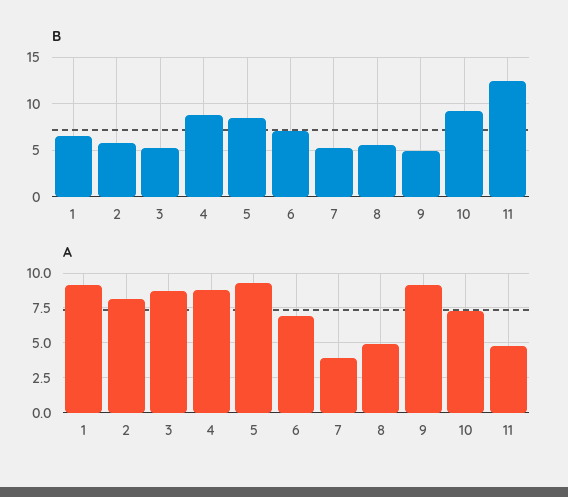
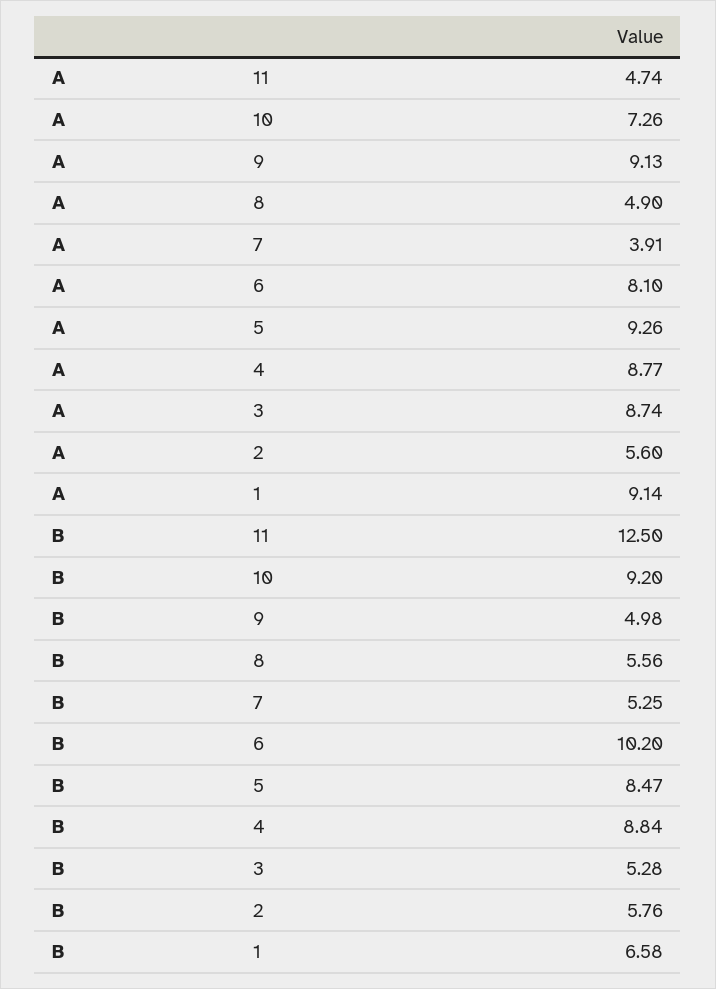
  {
    "B": {
      "1": 6.58,
      "2": 5.76,
      "3": 5.28,
      "4": 8.84,
      "5": 8.47,
-     "6": 7,
+     "6": 10.2,
      "7": 5.25,
      "8": 5.56,
      "9": 4.98,
      "10": 9.2,
      "11": 12.5
    },
    "A": {
      "1": 9.14,
-     "2": 8,
+     "2": 5.6,
      "3": 8.74,
      "4": 8.77,
      "5": 9.26,
-     "6": 7,
+     "6": 8.1,
      "7": 3.91,
      "8": 4.9,
      "9": 9.13,
      "10": 7.26,
      "11": 4.74
    }
  }

